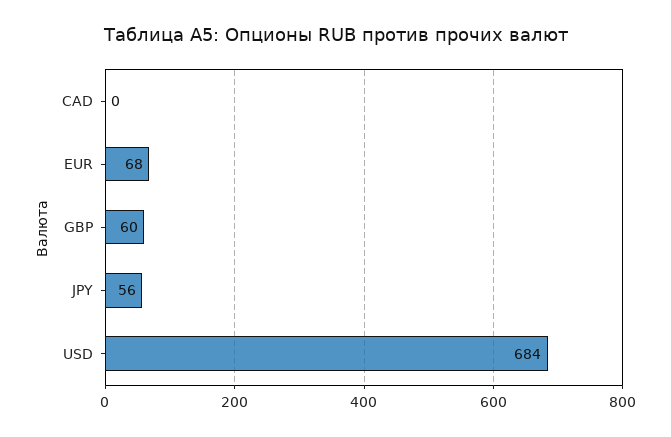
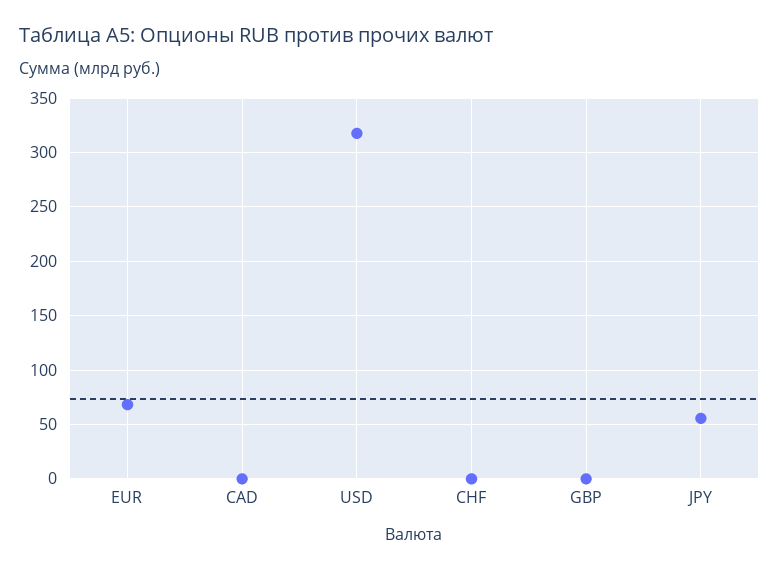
  {
    "CAD": 0,
    "EUR": 68,
-   "GBP": 60,
+   "GBP": 0,
    "JPY": 56,
-   "USD": 684
+   "USD": 320,
+   "CHF": 0
  }

